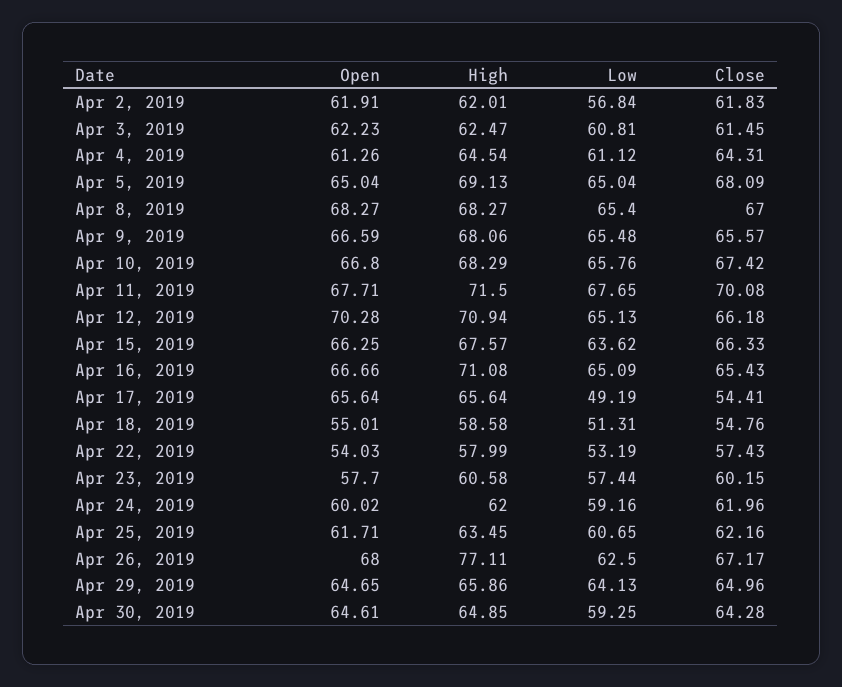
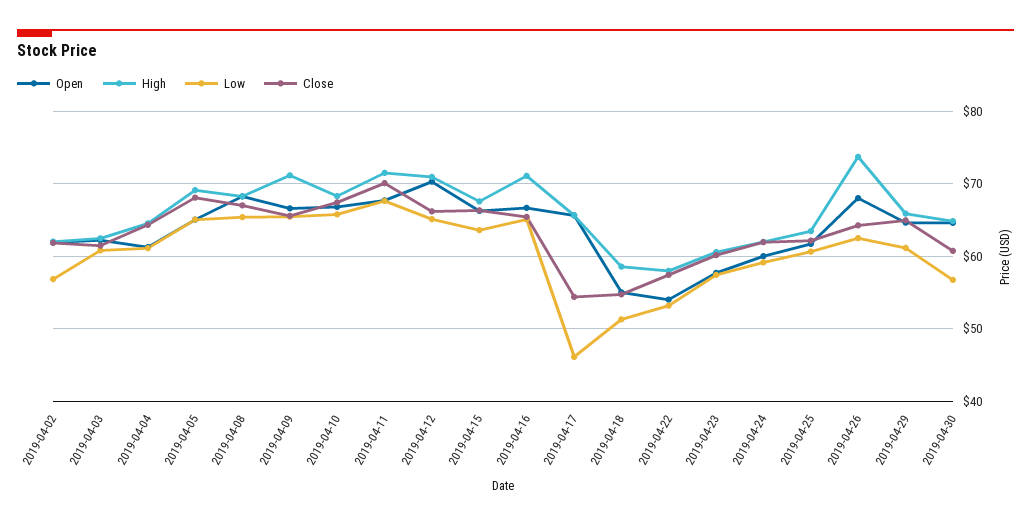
  {
    "Open": {
      "Apr 2, 2019": 61.91,
      "Apr 3, 2019": 62.23,
      "Apr 4, 2019": 61.26,
      "Apr 5, 2019": 65.04,
      "Apr 8, 2019": 68.27,
      "Apr 9, 2019": 66.59,
      "Apr 10, 2019": 66.8,
      "Apr 11, 2019": 67.71,
      "Apr 12, 2019": 70.28,
      "Apr 15, 2019": 66.25,
      "Apr 16, 2019": 66.66,
      "Apr 17, 2019": 65.64,
      "Apr 18, 2019": 55.01,
      "Apr 22, 2019": 54.03,
      "Apr 23, 2019": 57.7,
      "Apr 24, 2019": 60.02,
      "Apr 25, 2019": 61.71,
      "Apr 26, 2019": 68,
      "Apr 29, 2019": 64.65,
      "Apr 30, 2019": 64.61
    },
    "High": {
      "Apr 2, 2019": 62.01,
      "Apr 3, 2019": 62.47,
      "Apr 4, 2019": 64.54,
      "Apr 5, 2019": 69.13,
      "Apr 8, 2019": 68.27,
-     "Apr 9, 2019": 68.06,
+     "Apr 9, 2019": 71,
      "Apr 10, 2019": 68.29,
      "Apr 11, 2019": 71.5,
      "Apr 12, 2019": 70.94,
      "Apr 15, 2019": 67.57,
      "Apr 16, 2019": 71.08,
      "Apr 17, 2019": 65.64,
      "Apr 18, 2019": 58.58,
      "Apr 22, 2019": 57.99,
      "Apr 23, 2019": 60.58,
      "Apr 24, 2019": 62,
      "Apr 25, 2019": 63.45,
-     "Apr 26, 2019": 77.11,
+     "Apr 26, 2019": 74,
      "Apr 29, 2019": 65.86,
      "Apr 30, 2019": 64.85
    },
    "Low": {
      "Apr 2, 2019": 56.84,
      "Apr 3, 2019": 60.81,
      "Apr 4, 2019": 61.12,
      "Apr 5, 2019": 65.04,
      "Apr 8, 2019": 65.4,
      "Apr 9, 2019": 65.48,
      "Apr 10, 2019": 65.76,
      "Apr 11, 2019": 67.65,
      "Apr 12, 2019": 65.13,
      "Apr 15, 2019": 63.62,
      "Apr 16, 2019": 65.09,
-     "Apr 17, 2019": 49.19,
+     "Apr 17, 2019": 46,
      "Apr 18, 2019": 51.31,
      "Apr 22, 2019": 53.19,
      "Apr 23, 2019": 57.44,
      "Apr 24, 2019": 59.16,
      "Apr 25, 2019": 60.65,
      "Apr 26, 2019": 62.5,
-     "Apr 29, 2019": 64.13,
+     "Apr 29, 2019": 61,
-     "Apr 30, 2019": 59.25
+     "Apr 30, 2019": 57
    },
    "Close": {
      "Apr 2, 2019": 61.83,
      "Apr 3, 2019": 61.45,
      "Apr 4, 2019": 64.31,
      "Apr 5, 2019": 68.09,
      "Apr 8, 2019": 67,
      "Apr 9, 2019": 65.57,
      "Apr 10, 2019": 67.42,
      "Apr 11, 2019": 70.08,
      "Apr 12, 2019": 66.18,
      "Apr 15, 2019": 66.33,
      "Apr 16, 2019": 65.43,
      "Apr 17, 2019": 54.41,
      "Apr 18, 2019": 54.76,
      "Apr 22, 2019": 57.43,
      "Apr 23, 2019": 60.15,
      "Apr 24, 2019": 61.96,
      "Apr 25, 2019": 62.16,
-     "Apr 26, 2019": 67.17,
+     "Apr 26, 2019": 64,
      "Apr 29, 2019": 64.96,
-     "Apr 30, 2019": 64.28
+     "Apr 30, 2019": 61
    }
  }

